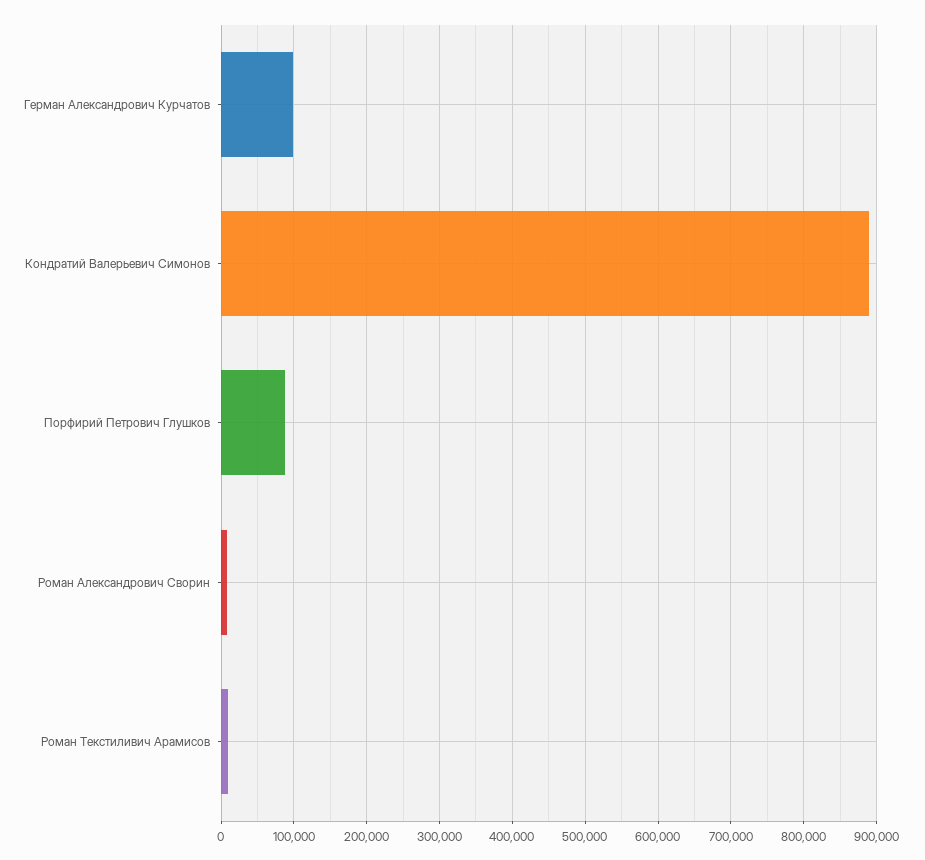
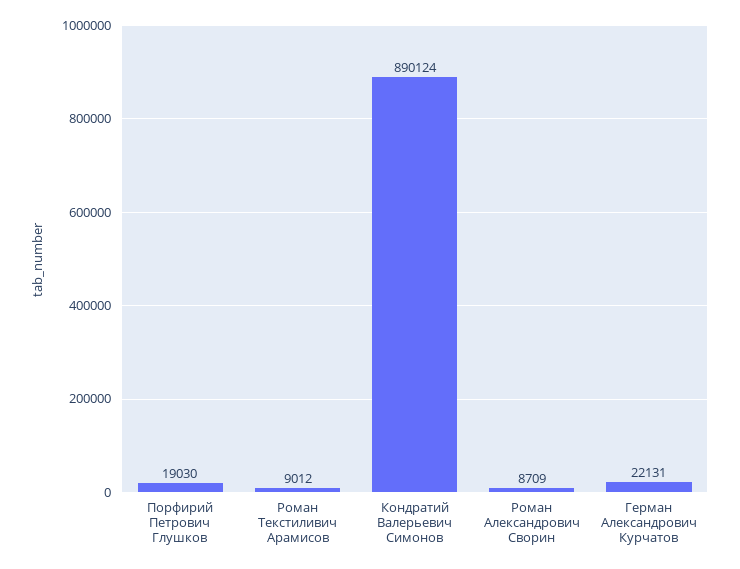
  {
-   "Герман Александрович Курчатов": 100000,
+   "Герман Александрович Курчатов": 22131,
    "Кондратий Валерьевич Симонов": 890124,
-   "Порфирий Петрович Глушков": 90000,
+   "Порфирий Петрович Глушков": 19030,
    "Роман Александрович Сворин": 8709,
    "Роман Текстиливич Арамисов": 9012
  }

